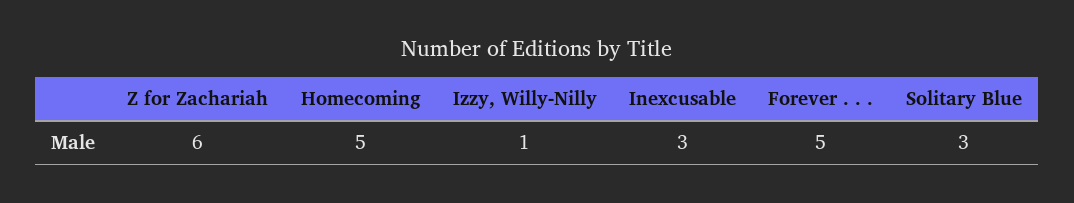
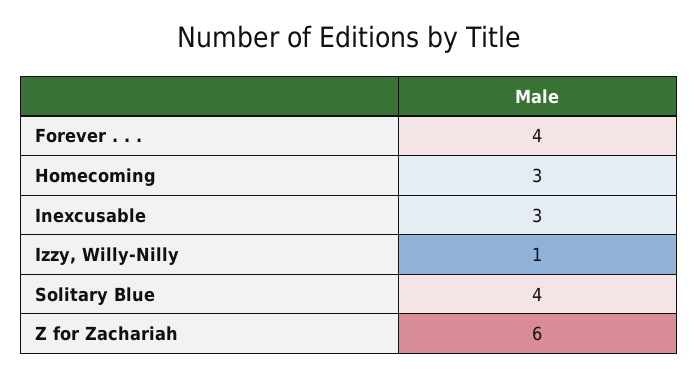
  {
    "Z for Zachariah": 6,
-   "Homecoming": 5,
+   "Homecoming": 3,
    "Izzy, Willy-Nilly": 1,
    "Inexcusable": 3,
-   "Forever . . .": 5,
+   "Forever . . .": 4,
-   "Solitary Blue": 3
+   "Solitary Blue": 4
  }

